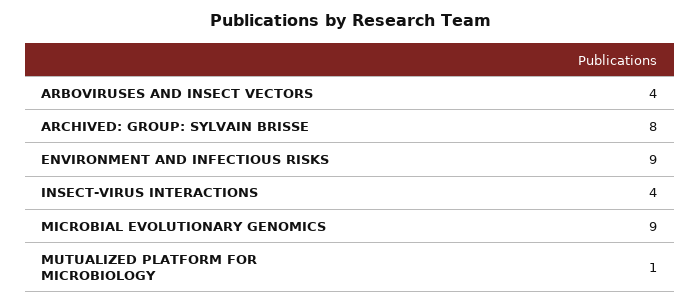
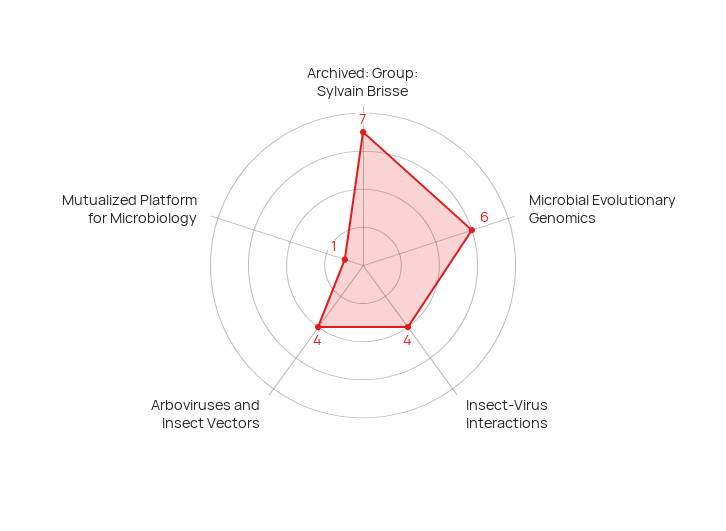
  {
    "ARBOVIRUSES AND INSECT VECTORS": 4,
-   "ARCHIVED: GROUP: SYLVAIN BRISSE": 8,
+   "ARCHIVED: GROUP: SYLVAIN BRISSE": 7,
-   "ENVIRONMENT AND INFECTIOUS RISKS": 9,
    "INSECT-VIRUS INTERACTIONS": 4,
-   "MICROBIAL EVOLUTIONARY GENOMICS": 9,
+   "MICROBIAL EVOLUTIONARY GENOMICS": 6,
    "MUTUALIZED PLATFORM FOR MICROBIOLOGY": 1
  }

